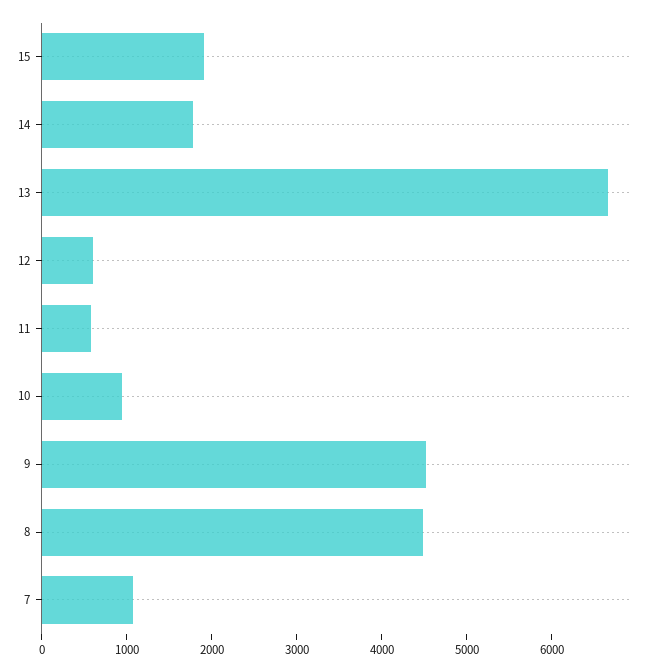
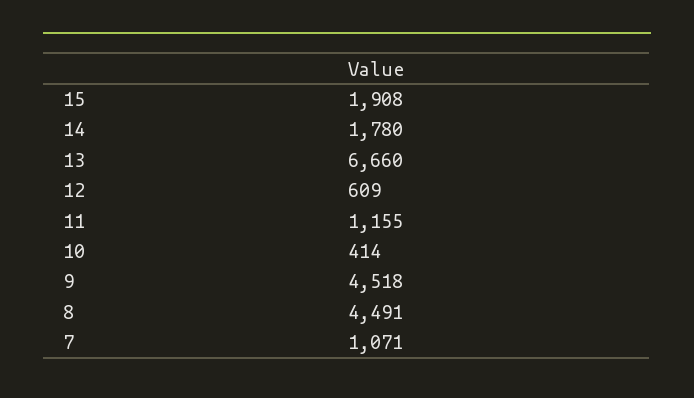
  {
    "15": 1908,
    "14": 1780,
    "13": 6660,
    "12": 609,
-   "11": 600,
+   "11": 1155,
-   "10": 1000,
+   "10": 414,
    "9": 4518,
    "8": 4491,
    "7": 1071
  }

